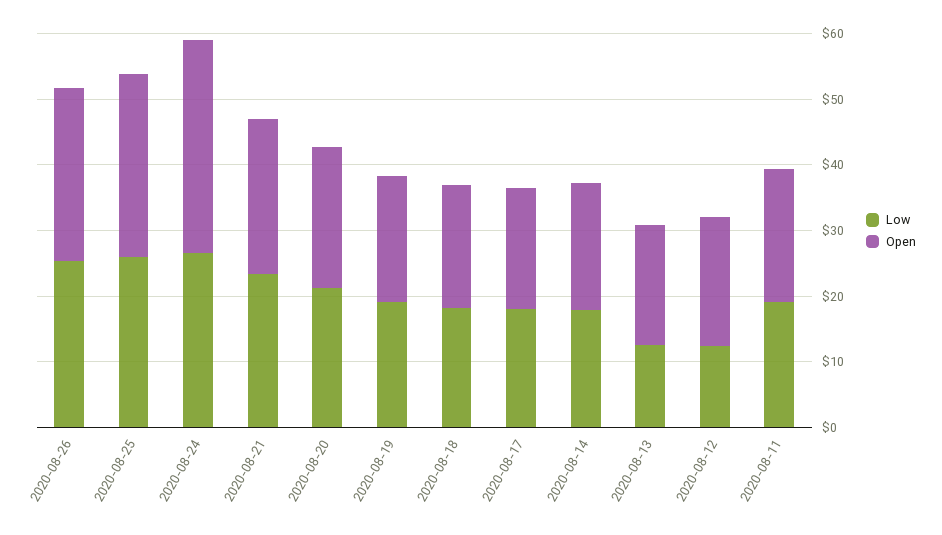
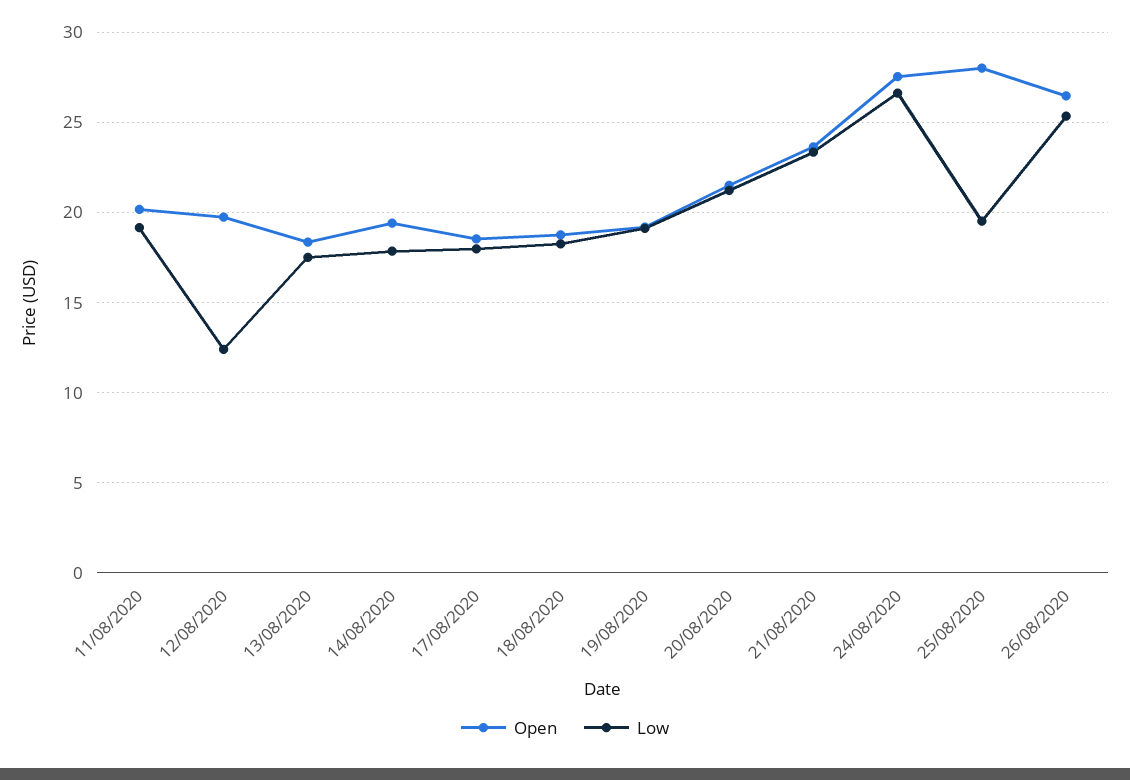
  {
    "Low": {
      "2020-08-26": 25.5,
-     "2020-08-25": 26,
+     "2020-08-25": 19.5,
      "2020-08-24": 26.5,
      "2020-08-21": 23.5,
      "2020-08-20": 21,
      "2020-08-19": 19,
      "2020-08-18": 18.5,
      "2020-08-17": 18,
      "2020-08-14": 18,
-     "2020-08-13": 12,
+     "2020-08-13": 17.5,
      "2020-08-12": 12.5,
      "2020-08-11": 19
    },
    "Open": {
      "2020-08-26": 26.5,
      "2020-08-25": 28,
-     "2020-08-24": 32,
+     "2020-08-24": 27.5,
      "2020-08-21": 23.5,
      "2020-08-20": 21.5,
      "2020-08-19": 19,
      "2020-08-18": 19,
      "2020-08-17": 18.5,
      "2020-08-14": 19.5,
      "2020-08-13": 18.5,
      "2020-08-12": 19.5,
      "2020-08-11": 20
    }
  }

